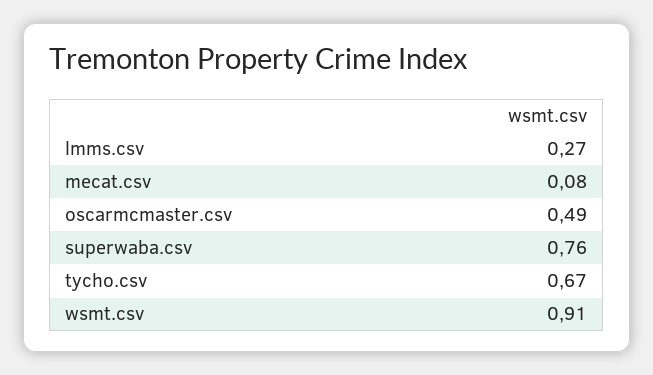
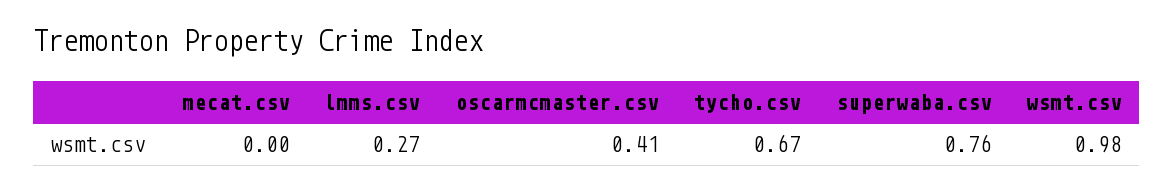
  {
    "lmms.csv": 0.27,
-   "mecat.csv": 0.08,
+   "mecat.csv": 0,
-   "oscarmcmaster.csv": 0.49,
+   "oscarmcmaster.csv": 0.41,
    "superwaba.csv": 0.76,
    "tycho.csv": 0.67,
-   "wsmt.csv": 0.91
+   "wsmt.csv": 0.98
  }

